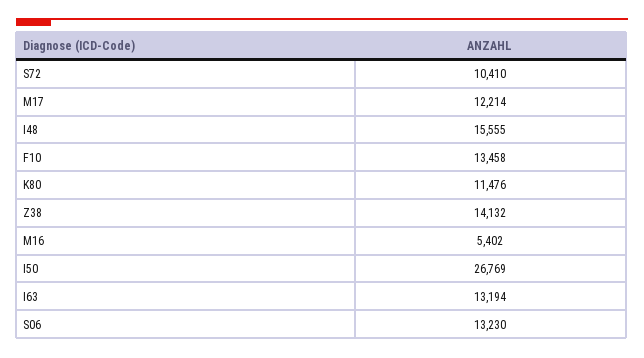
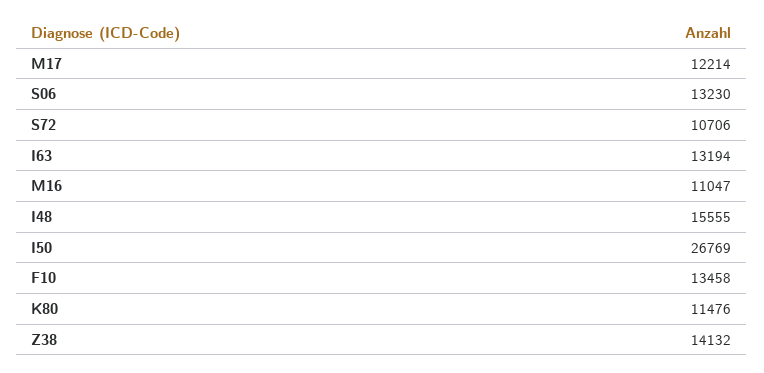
  {
-   "S72": 10410,
+   "S72": 10706,
    "M17": 12214,
    "I48": 15555,
    "F10": 13458,
    "K80": 11476,
    "Z38": 14132,
-   "M16": 5402,
+   "M16": 11047,
    "I50": 26769,
    "I63": 13194,
    "S06": 13230
  }

